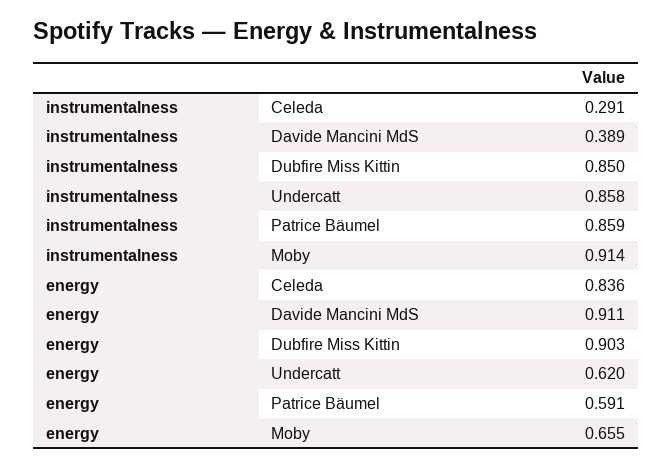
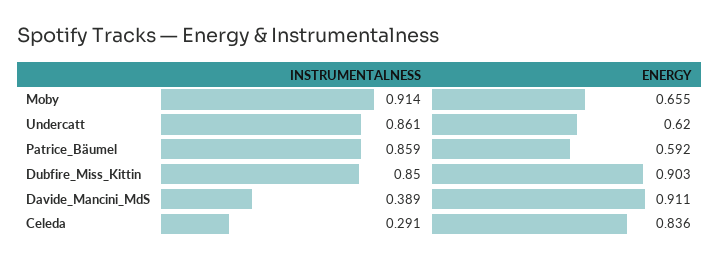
  {
    "instrumentalness": {
      "Celeda": 0.291,
      "Davide Mancini MdS": 0.389,
      "Dubfire Miss Kittin": 0.85,
-     "Undercatt": 0.858,
+     "Undercatt": 0.861,
      "Patrice Bäumel": 0.859,
      "Moby": 0.914
    },
    "energy": {
      "Celeda": 0.836,
      "Davide Mancini MdS": 0.911,
      "Dubfire Miss Kittin": 0.903,
      "Undercatt": 0.62,
-     "Patrice Bäumel": 0.591,
+     "Patrice Bäumel": 0.592,
      "Moby": 0.655
    }
  }

